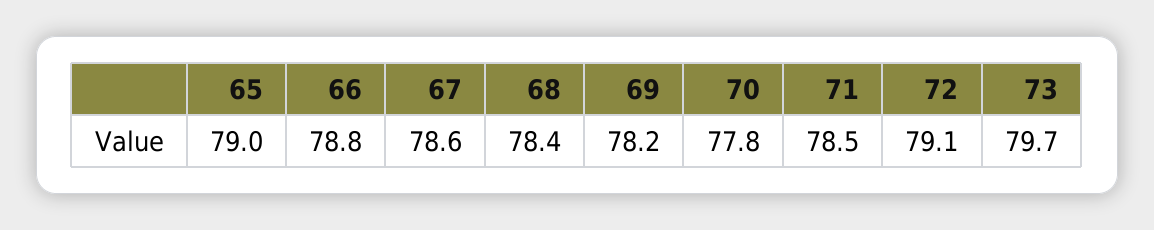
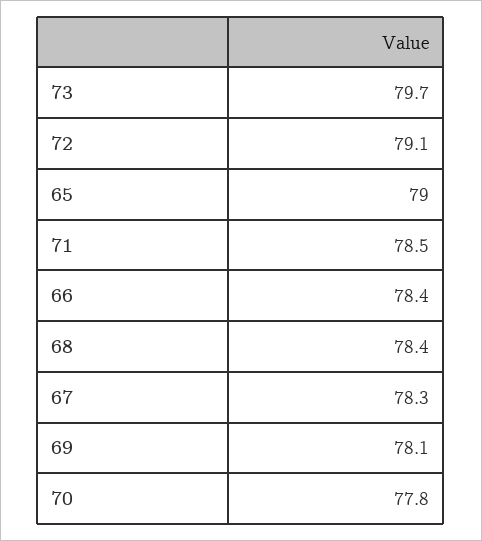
  {
    "65": 79,
-   "66": 78.8,
+   "66": 78.4,
-   "67": 78.6,
+   "67": 78.3,
    "68": 78.4,
-   "69": 78.2,
+   "69": 78.1,
    "70": 77.8,
    "71": 78.5,
    "72": 79.1,
    "73": 79.7
  }

